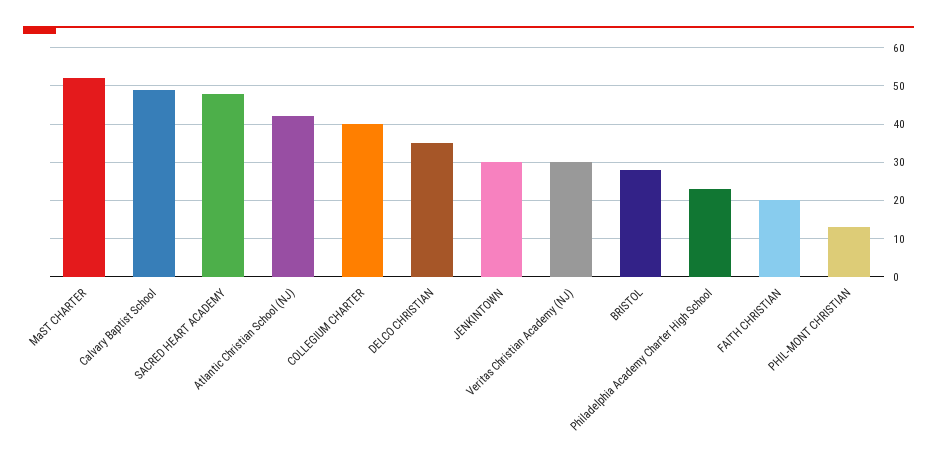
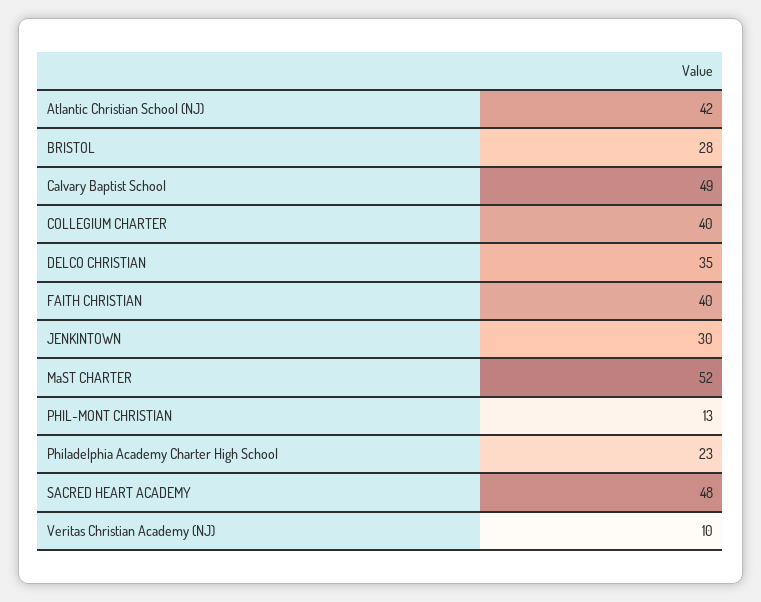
  {
    "MaST CHARTER": 52,
    "Calvary Baptist School": 49,
    "SACRED HEART ACADEMY": 48,
    "Atlantic Christian School (NJ)": 42,
    "COLLEGIUM CHARTER": 40,
    "DELCO CHRISTIAN": 35,
    "JENKINTOWN": 30,
-   "Veritas Christian Academy (NJ)": 30,
+   "Veritas Christian Academy (NJ)": 10,
    "BRISTOL": 28,
    "Philadelphia Academy Charter High School": 23,
-   "FAITH CHRISTIAN": 20,
+   "FAITH CHRISTIAN": 40,
    "PHIL-MONT CHRISTIAN": 13
  }

